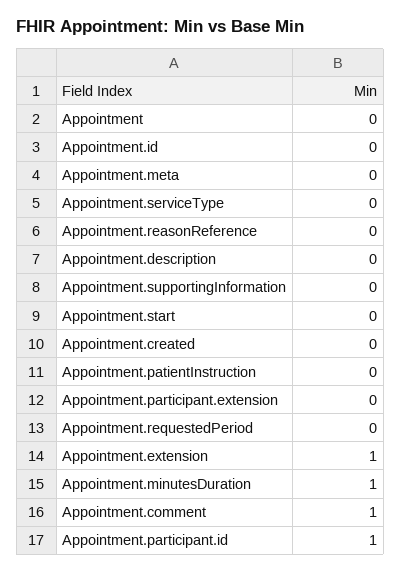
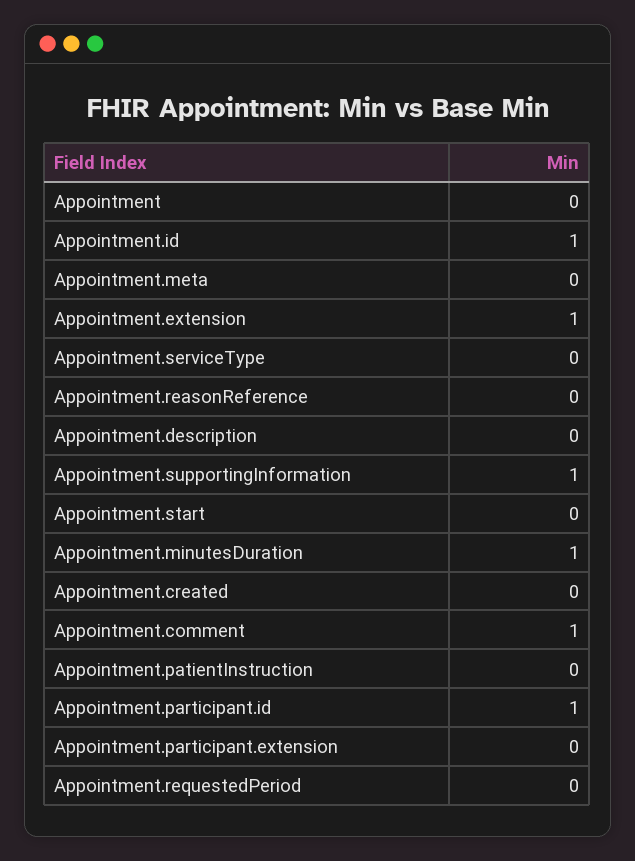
  {
    "Appointment": 0,
-   "Appointment.id": 0,
+   "Appointment.id": 1,
    "Appointment.meta": 0,
    "Appointment.serviceType": 0,
    "Appointment.reasonReference": 0,
    "Appointment.description": 0,
-   "Appointment.supportingInformation": 0,
+   "Appointment.supportingInformation": 1,
    "Appointment.start": 0,
    "Appointment.created": 0,
    "Appointment.patientInstruction": 0,
    "Appointment.participant.extension": 0,
    "Appointment.requestedPeriod": 0,
    "Appointment.extension": 1,
    "Appointment.minutesDuration": 1,
    "Appointment.comment": 1,
    "Appointment.participant.id": 1
  }

